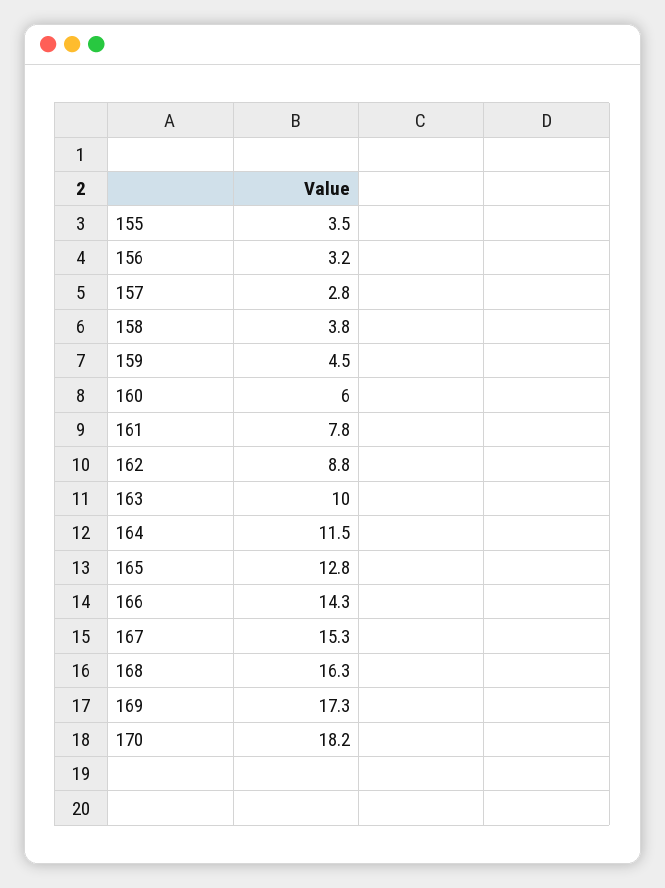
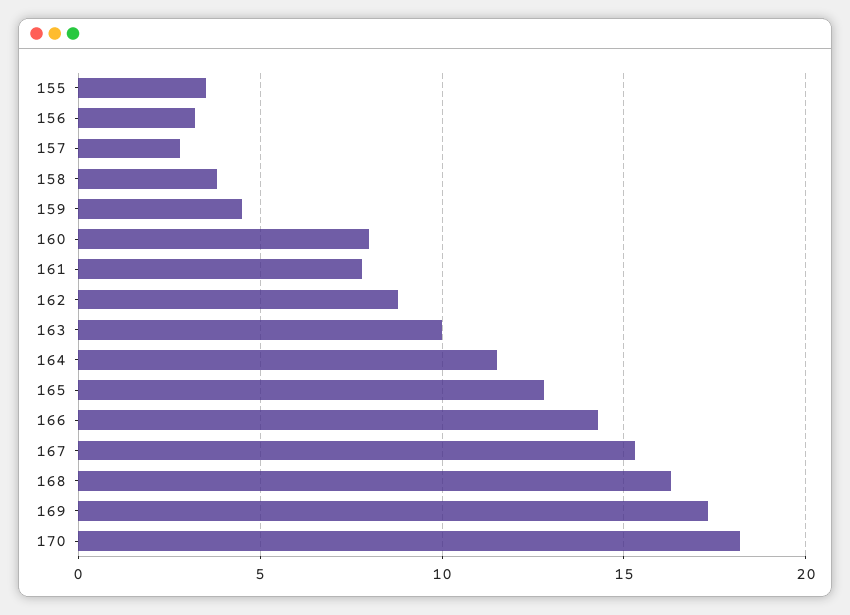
  {
    "155": 3.5,
    "156": 3.2,
    "157": 2.8,
    "158": 3.8,
    "159": 4.5,
-   "160": 6,
+   "160": 8,
    "161": 7.8,
    "162": 8.8,
    "163": 10,
    "164": 11.5,
    "165": 12.8,
    "166": 14.3,
    "167": 15.3,
    "168": 16.3,
    "169": 17.3,
    "170": 18.2
  }

